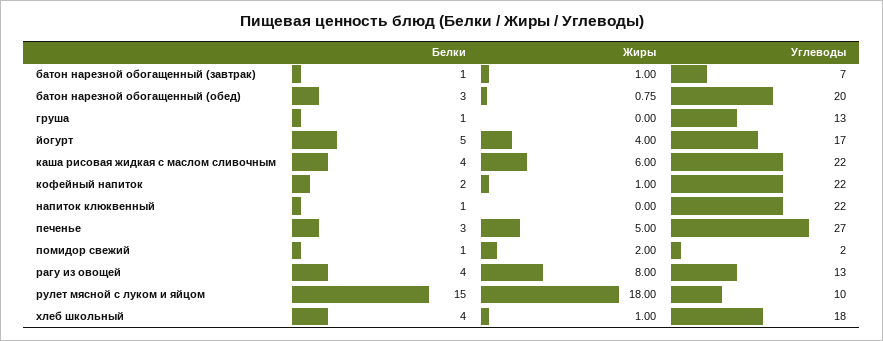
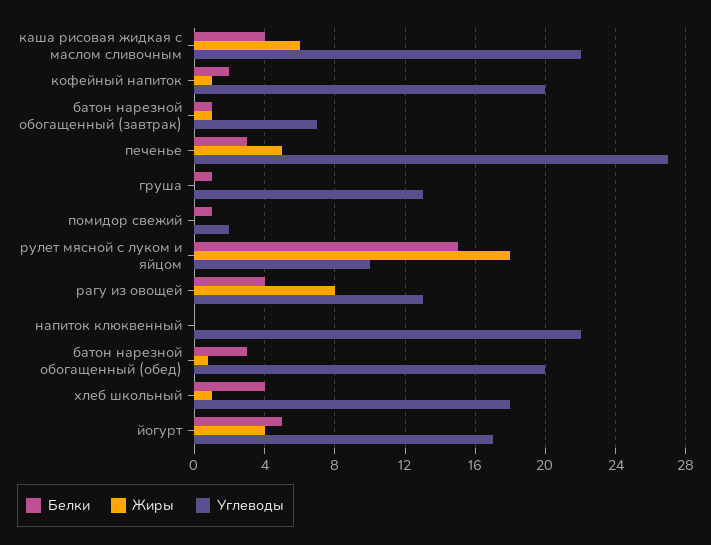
  {
    "Белки": {
      "батон нарезной обогащенный (завтрак)": 1,
      "батон нарезной обогащенный (обед)": 3,
      "груша": 1,
      "йогурт": 5,
      "каша рисовая жидкая с маслом сливочным": 4,
      "кофейный напиток": 2,
-     "напиток клюквенный": 1,
+     "напиток клюквенный": 0,
      "печенье": 3,
      "помидор свежий": 1,
      "рагу из овощей": 4,
      "рулет мясной с луком и яйцом": 15,
      "хлеб школьный": 4
    },
    "Жиры": {
      "батон нарезной обогащенный (завтрак)": 1,
      "батон нарезной обогащенный (обед)": 0.75,
      "груша": 0,
      "йогурт": 4,
      "каша рисовая жидкая с маслом сливочным": 6,
      "кофейный напиток": 1,
      "напиток клюквенный": 0,
      "печенье": 5,
-     "помидор свежий": 2,
+     "помидор свежий": 0,
      "рагу из овощей": 8,
      "рулет мясной с луком и яйцом": 18,
      "хлеб школьный": 1
    },
    "Углеводы": {
      "батон нарезной обогащенный (завтрак)": 7,
      "батон нарезной обогащенный (обед)": 20,
      "груша": 13,
      "йогурт": 17,
      "каша рисовая жидкая с маслом сливочным": 22,
-     "кофейный напиток": 22,
+     "кофейный напиток": 20,
      "напиток клюквенный": 22,
      "печенье": 27,
      "помидор свежий": 2,
      "рагу из овощей": 13,
      "рулет мясной с луком и яйцом": 10,
      "хлеб школьный": 18
    }
  }

